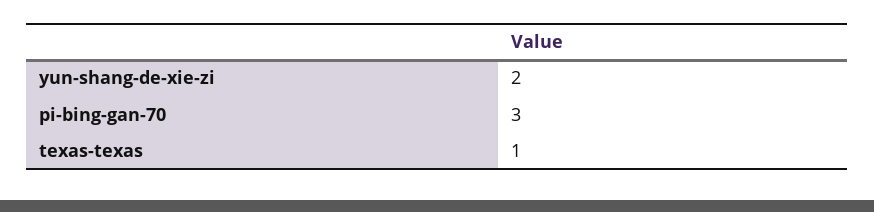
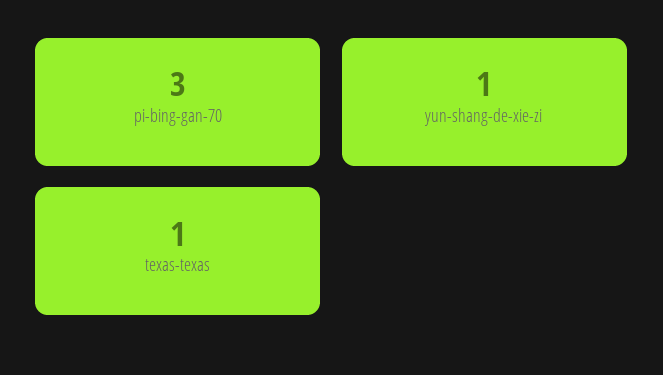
  {
-   "yun-shang-de-xie-zi": 2,
+   "yun-shang-de-xie-zi": 1,
    "pi-bing-gan-70": 3,
    "texas-texas": 1
  }

